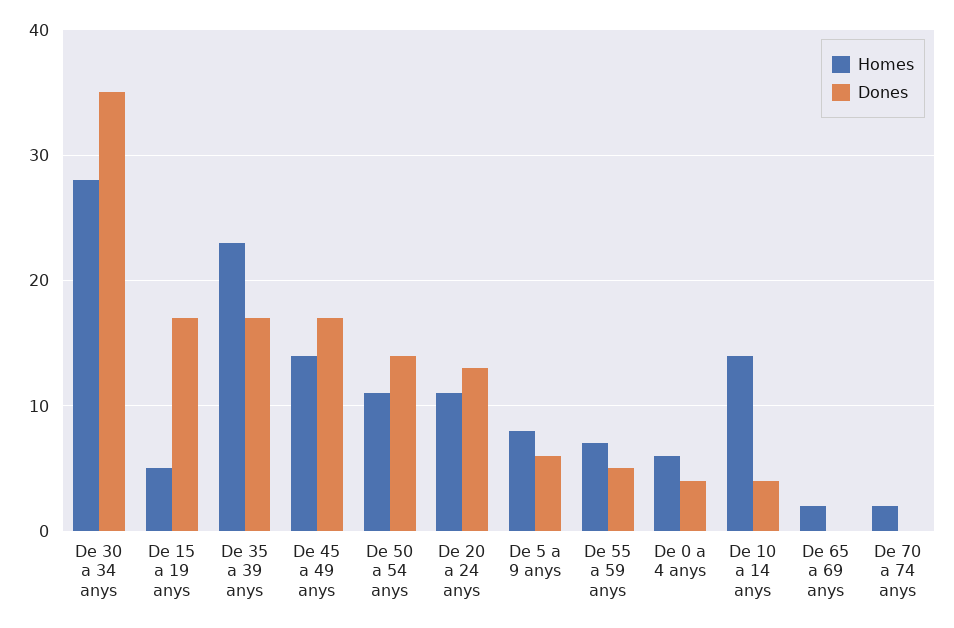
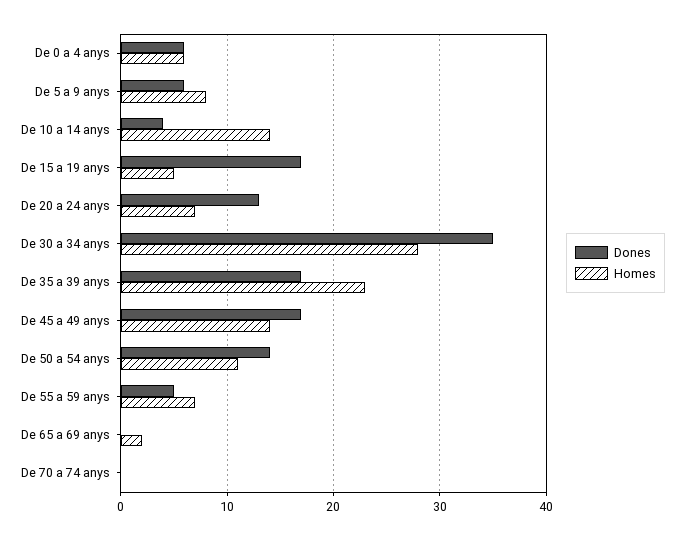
  {
    "Homes": {
      "De 30 a 34 anys": 28,
      "De 15 a 19 anys": 5,
      "De 35 a 39 anys": 23,
      "De 45 a 49 anys": 14,
      "De 50 a 54 anys": 11,
-     "De 20 a 24 anys": 11,
+     "De 20 a 24 anys": 7,
      "De 5 a 9 anys": 8,
      "De 55 a 59 anys": 7,
      "De 0 a 4 anys": 6,
      "De 10 a 14 anys": 14,
      "De 65 a 69 anys": 2,
-     "De 70 a 74 anys": 2
+     "De 70 a 74 anys": 0
    },
    "Dones": {
      "De 30 a 34 anys": 35,
      "De 15 a 19 anys": 17,
      "De 35 a 39 anys": 17,
      "De 45 a 49 anys": 17,
      "De 50 a 54 anys": 14,
      "De 20 a 24 anys": 13,
      "De 5 a 9 anys": 6,
      "De 55 a 59 anys": 5,
-     "De 0 a 4 anys": 4,
+     "De 0 a 4 anys": 6,
      "De 10 a 14 anys": 4,
      "De 65 a 69 anys": 0,
      "De 70 a 74 anys": 0
    }
  }

